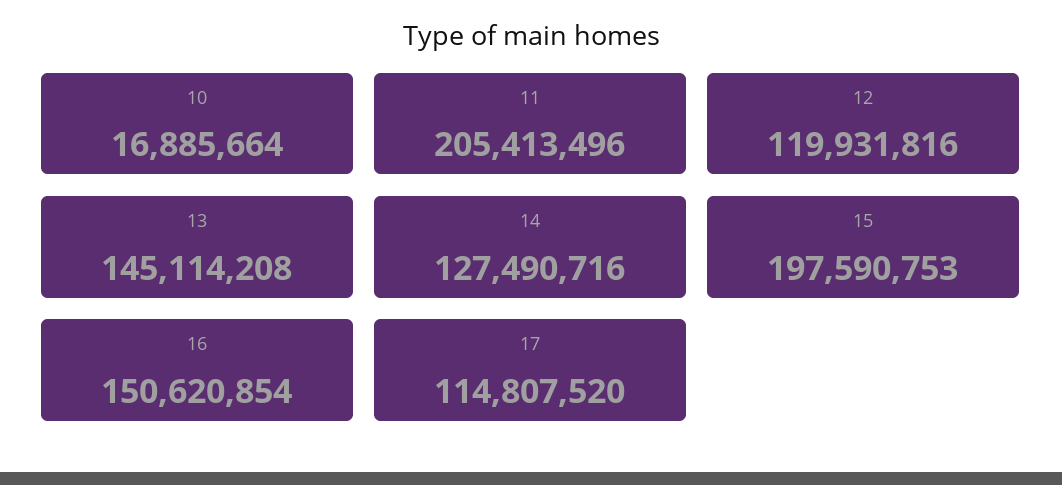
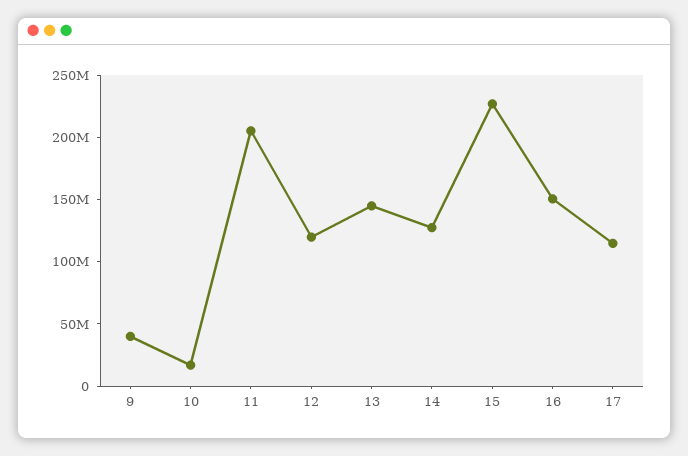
  {
    "10": 16885664,
    "11": 205413496,
    "12": 119931816,
    "13": 145114208,
    "14": 127490716,
-   "15": 197590753,
+   "15": 230000000,
    "16": 150620854,
-   "17": 114807520
+   "17": 114807520,
+   "9": 40000000
  }

